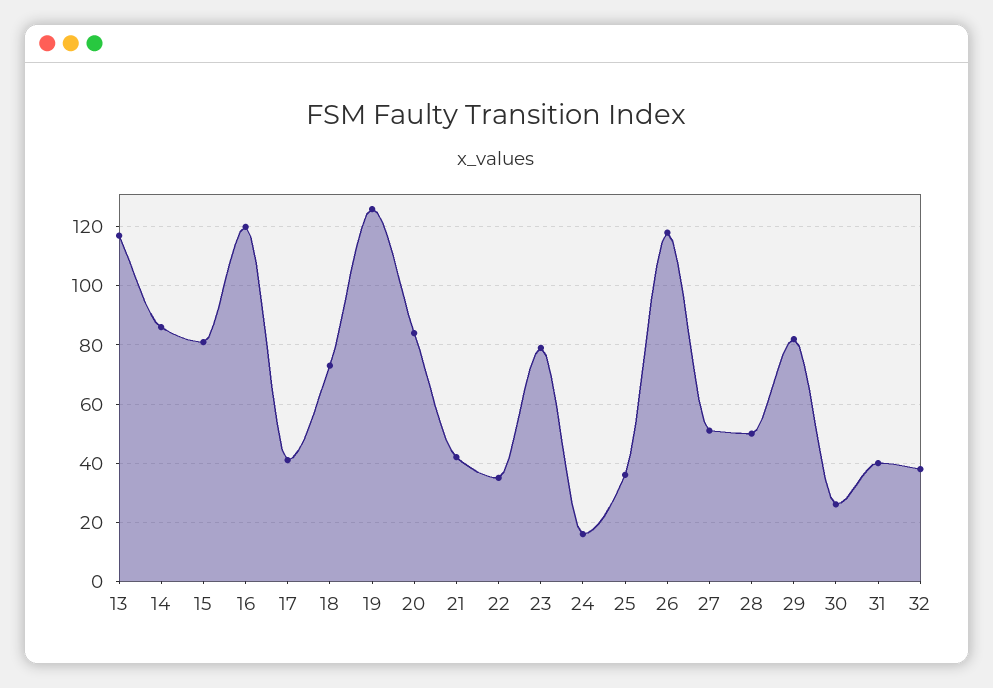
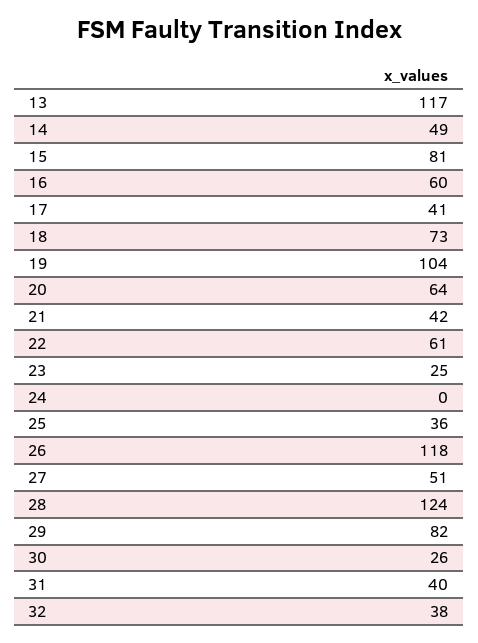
  {
    "13": 117,
-   "14": 85,
+   "14": 49,
    "15": 81,
-   "16": 120,
+   "16": 60,
    "17": 41,
    "18": 73,
-   "19": 125,
+   "19": 104,
-   "20": 85,
+   "20": 64,
    "21": 42,
-   "22": 35,
+   "22": 61,
-   "23": 80,
+   "23": 25,
-   "24": 15,
+   "24": 0,
    "25": 36,
    "26": 118,
    "27": 51,
-   "28": 50,
+   "28": 124,
    "29": 82,
    "30": 26,
    "31": 40,
    "32": 38
  }

